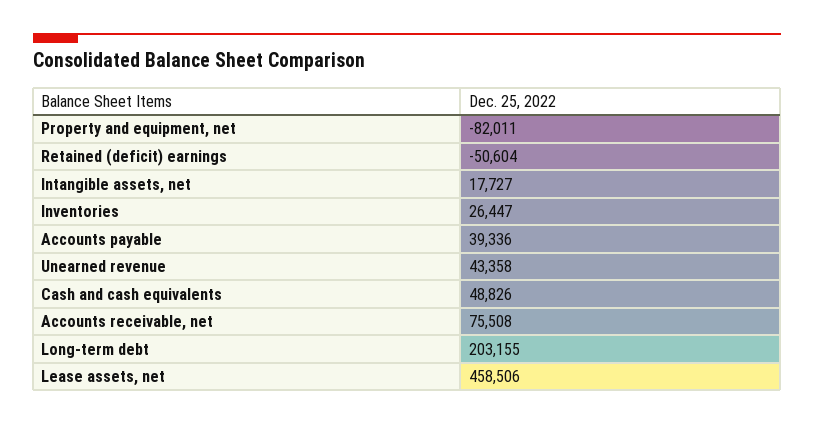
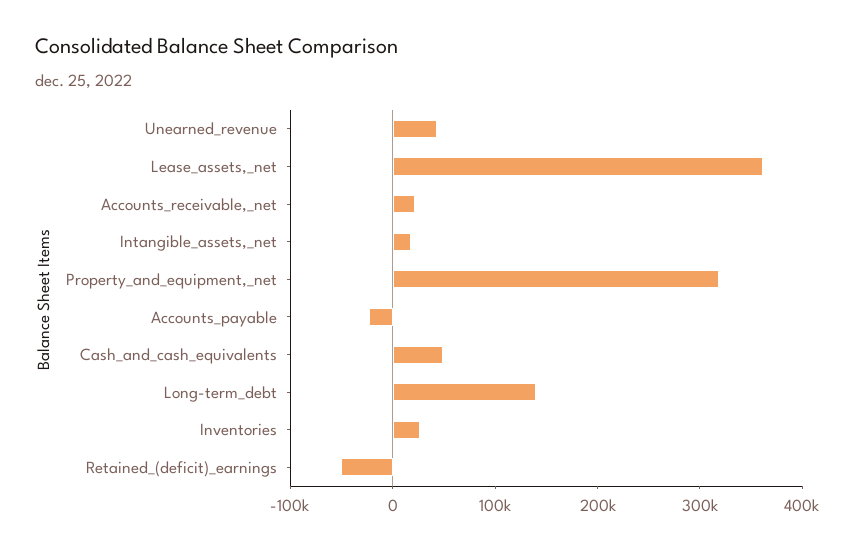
  {
-   "Property and equipment, net": -82011,
+   "Property and equipment, net": 320000,
    "Retained (deficit) earnings": -50604,
    "Intangible assets, net": 17727,
    "Inventories": 26447,
-   "Accounts payable": 39336,
+   "Accounts payable": -20000,
    "Unearned revenue": 43358,
    "Cash and cash equivalents": 48826,
-   "Accounts receivable, net": 75508,
+   "Accounts receivable, net": 20000,
-   "Long-term debt": 203155,
+   "Long-term debt": 140000,
-   "Lease assets, net": 458506
+   "Lease assets, net": 360000
  }

